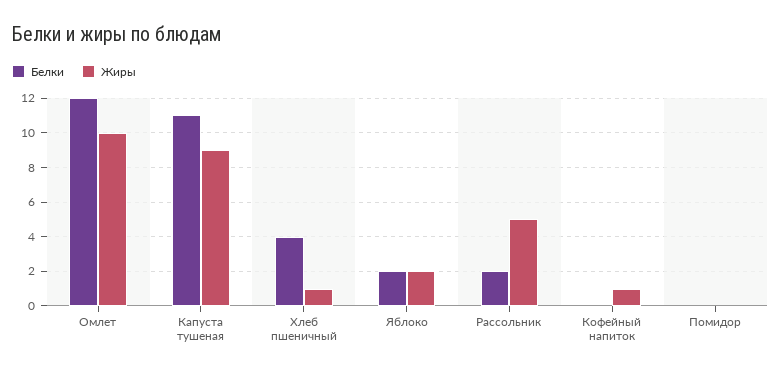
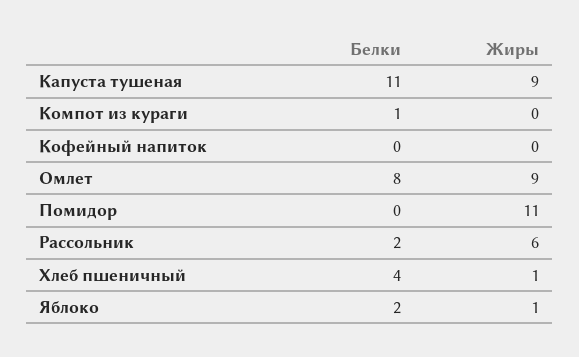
  {
    "Белки": {
-     "Омлет": 12,
+     "Омлет": 8,
      "Капуста тушеная": 11,
      "Хлеб пшеничный": 4,
      "Яблоко": 2,
      "Рассольник": 2,
      "Кофейный напиток": 0,
-     "Помидор": 0
+     "Помидор": 0,
+     "Компот из кураги": 1
    },
    "Жиры": {
-     "Омлет": 10,
+     "Омлет": 9,
      "Капуста тушеная": 9,
      "Хлеб пшеничный": 1,
-     "Яблоко": 2,
+     "Яблоко": 1,
-     "Рассольник": 5,
+     "Рассольник": 6,
-     "Кофейный напиток": 1,
+     "Кофейный напиток": 0,
-     "Помидор": 0
+     "Помидор": 11,
+     "Компот из кураги": 0
    }
  }

